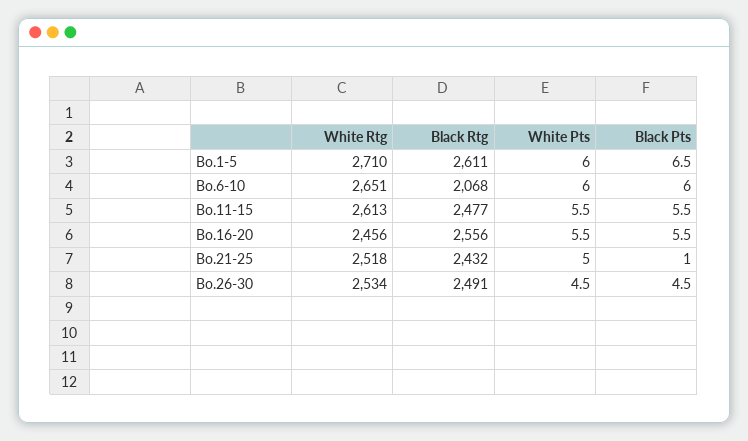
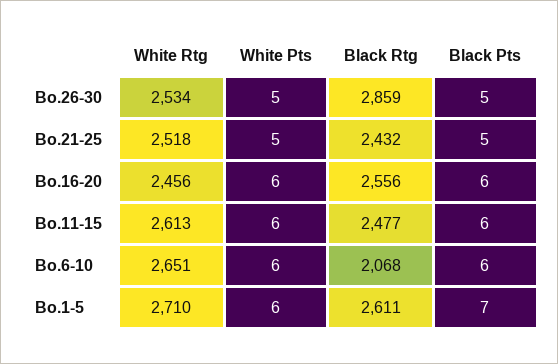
  {
    "White Rtg": {
      "Bo.1-5": 2710,
      "Bo.6-10": 2651,
      "Bo.11-15": 2613,
      "Bo.16-20": 2456,
      "Bo.21-25": 2518,
      "Bo.26-30": 2534
    },
    "Black Rtg": {
      "Bo.1-5": 2611,
      "Bo.6-10": 2068,
      "Bo.11-15": 2477,
      "Bo.16-20": 2556,
      "Bo.21-25": 2432,
-     "Bo.26-30": 2491
+     "Bo.26-30": 2859
    },
    "White Pts": {
      "Bo.1-5": 6,
      "Bo.6-10": 6,
      "Bo.11-15": 5.5,
      "Bo.16-20": 5.5,
      "Bo.21-25": 5,
      "Bo.26-30": 4.5
    },
    "Black Pts": {
      "Bo.1-5": 6.5,
      "Bo.6-10": 6,
      "Bo.11-15": 5.5,
      "Bo.16-20": 5.5,
-     "Bo.21-25": 1,
+     "Bo.21-25": 5,
      "Bo.26-30": 4.5
    }
  }

